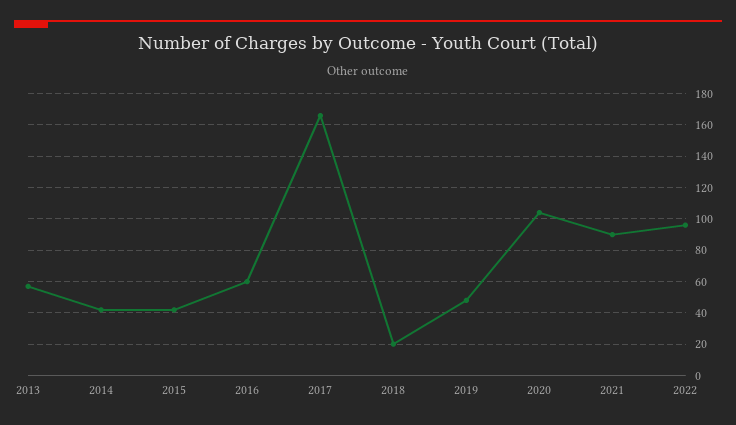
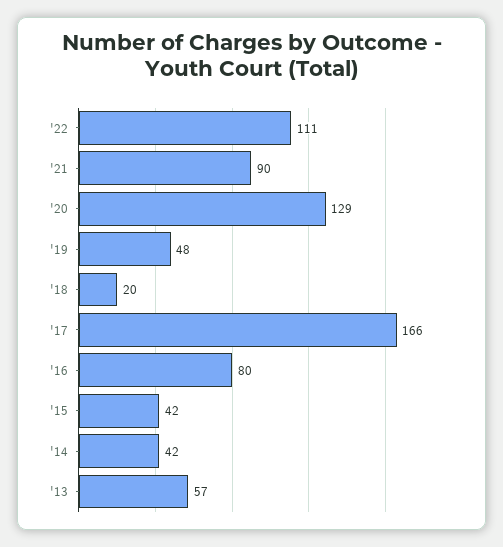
  {
    "2013": 57,
    "2014": 42,
    "2015": 42,
-   "2016": 60,
+   "2016": 80,
    "2017": 166,
    "2018": 20,
    "2019": 48,
-   "2020": 105,
+   "2020": 129,
    "2021": 90,
-   "2022": 95
+   "2022": 111
  }

